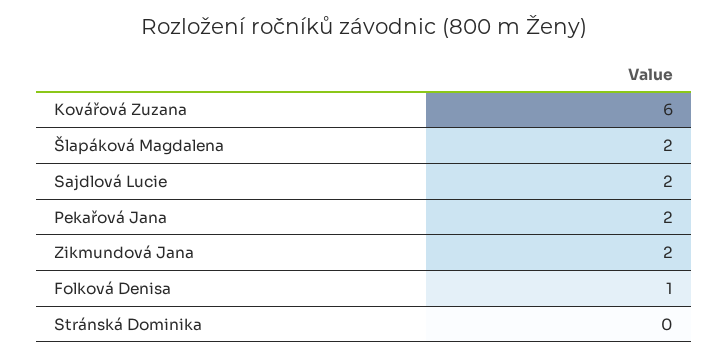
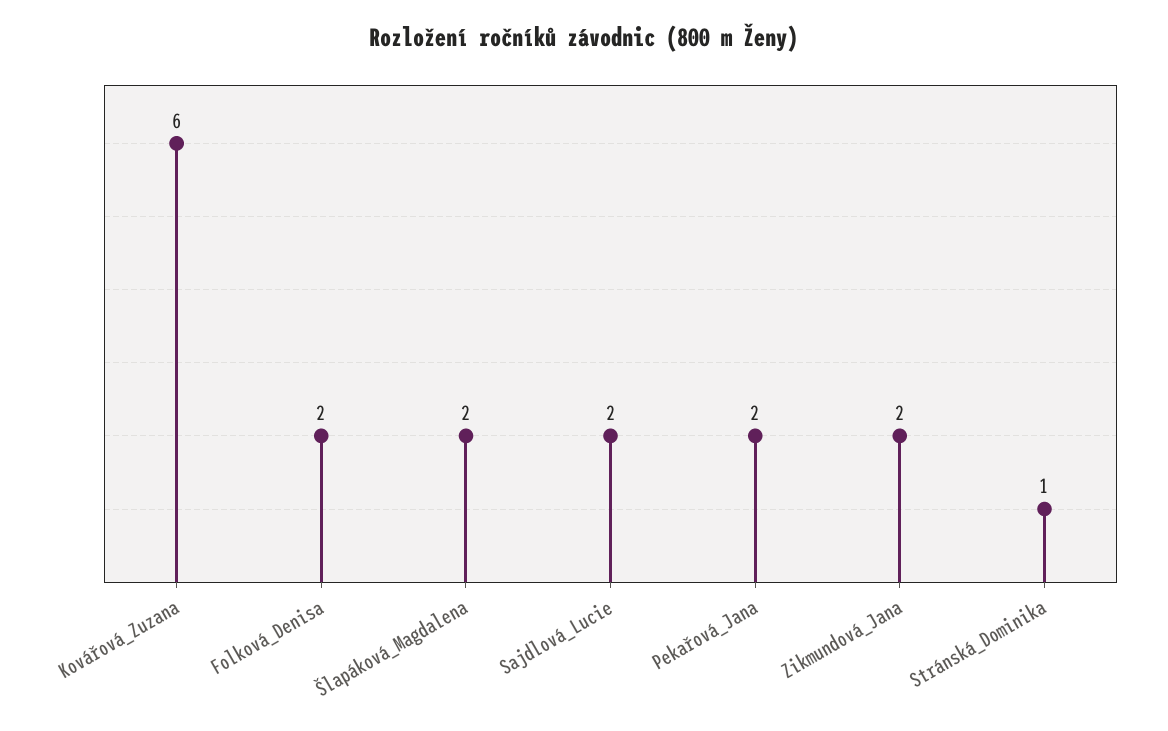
  {
    "Kovářová Zuzana": 6,
    "Šlapáková Magdalena": 2,
    "Sajdlová Lucie": 2,
    "Pekařová Jana": 2,
    "Zikmundová Jana": 2,
-   "Folková Denisa": 1,
+   "Folková Denisa": 2,
-   "Stránská Dominika": 0
+   "Stránská Dominika": 1
  }

